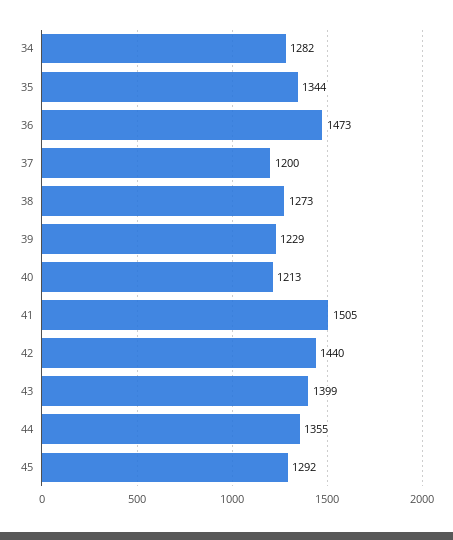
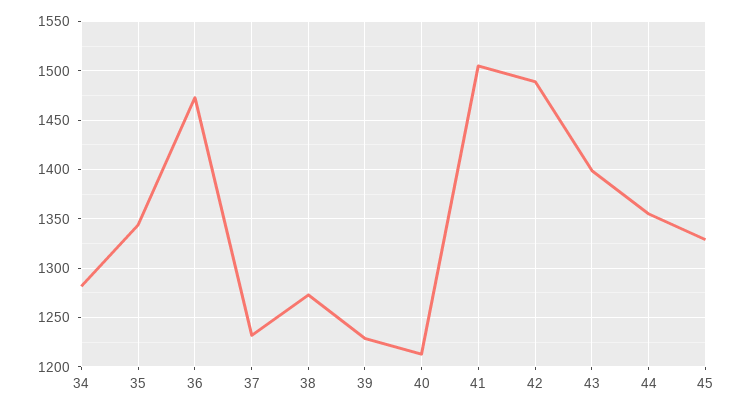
  {
    "34": 1282,
    "35": 1344,
    "36": 1473,
-   "37": 1200,
+   "37": 1230,
    "38": 1273,
    "39": 1229,
    "40": 1213,
    "41": 1505,
-   "42": 1440,
+   "42": 1490,
    "43": 1399,
    "44": 1355,
-   "45": 1292
+   "45": 1330
  }

